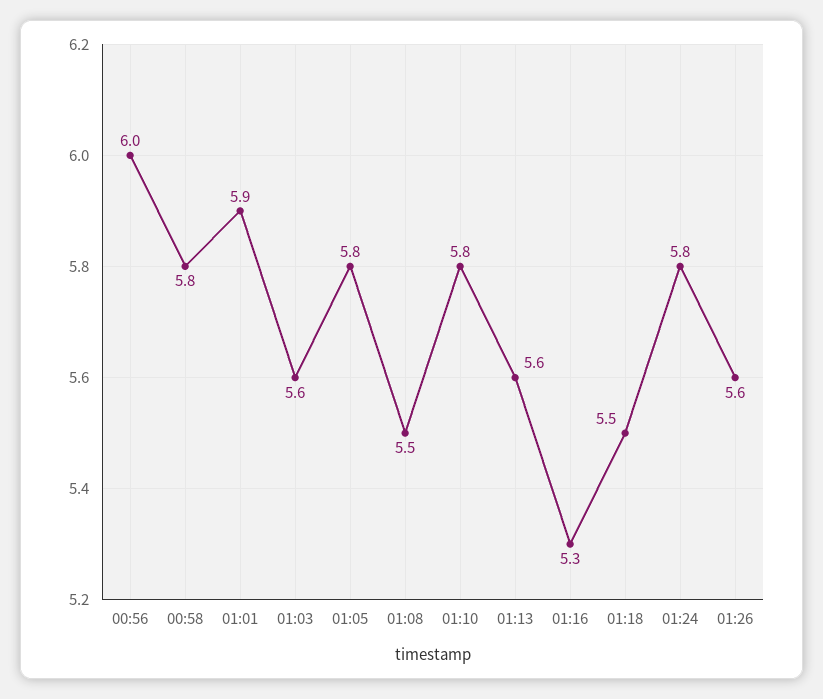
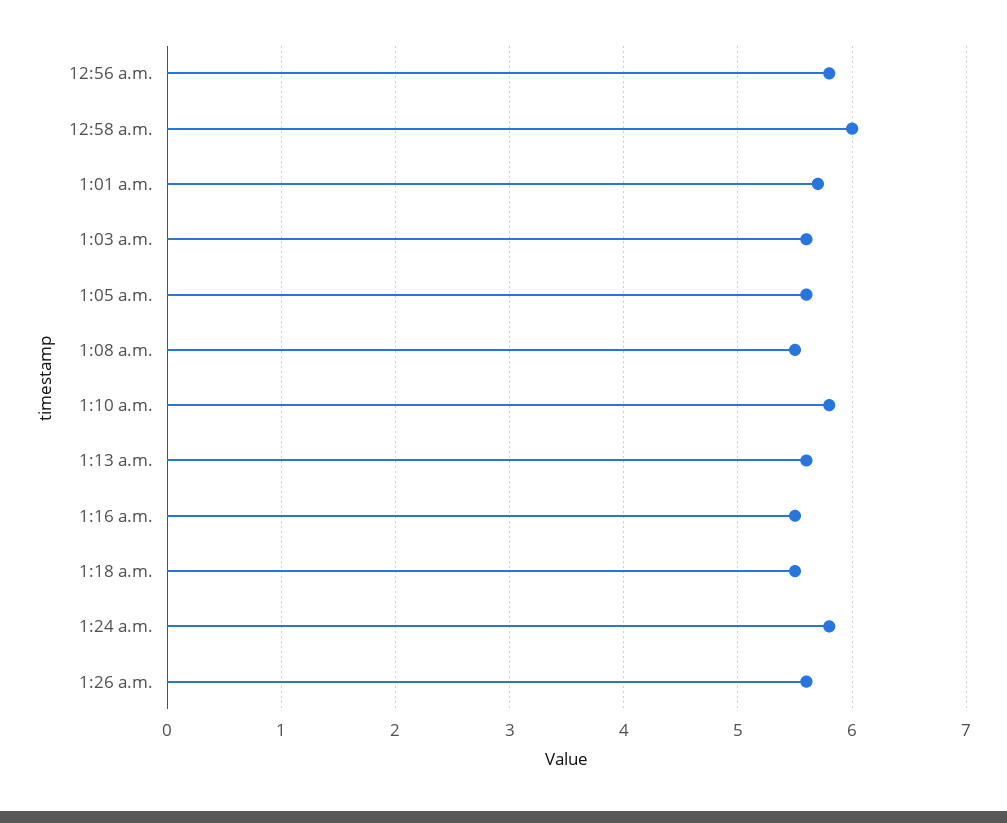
  {
-   "00:56": 6,
+   "00:56": 5.8,
-   "00:58": 5.8,
+   "00:58": 6,
-   "01:01": 5.9,
+   "01:01": 5.7,
    "01:03": 5.6,
-   "01:05": 5.8,
+   "01:05": 5.6,
    "01:08": 5.5,
    "01:10": 5.8,
    "01:13": 5.6,
-   "01:16": 5.3,
+   "01:16": 5.5,
    "01:18": 5.5,
    "01:24": 5.8,
    "01:26": 5.6
  }

